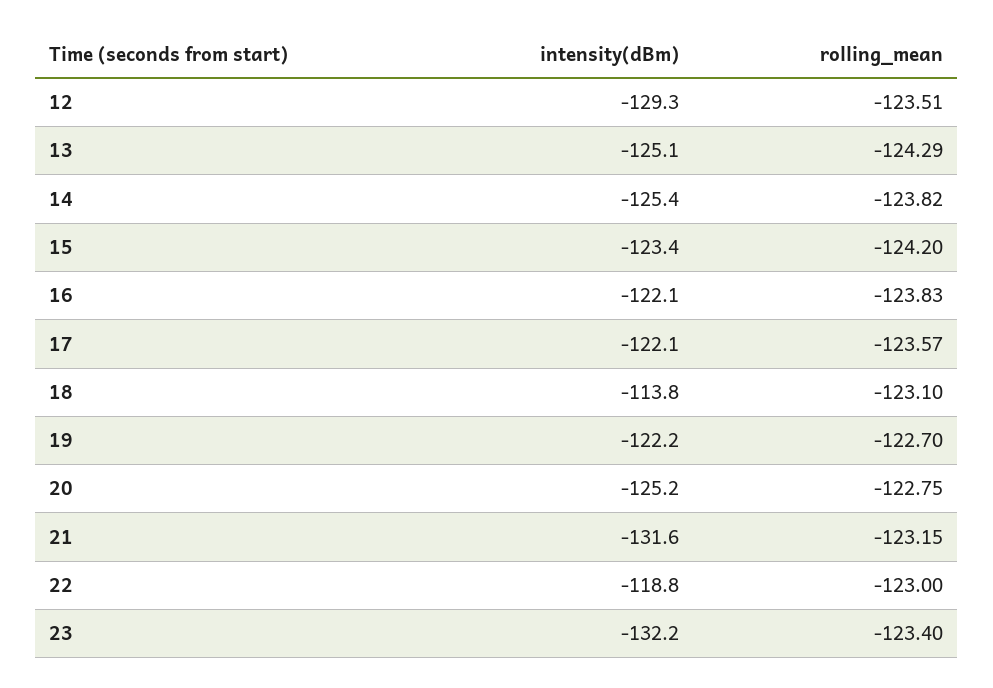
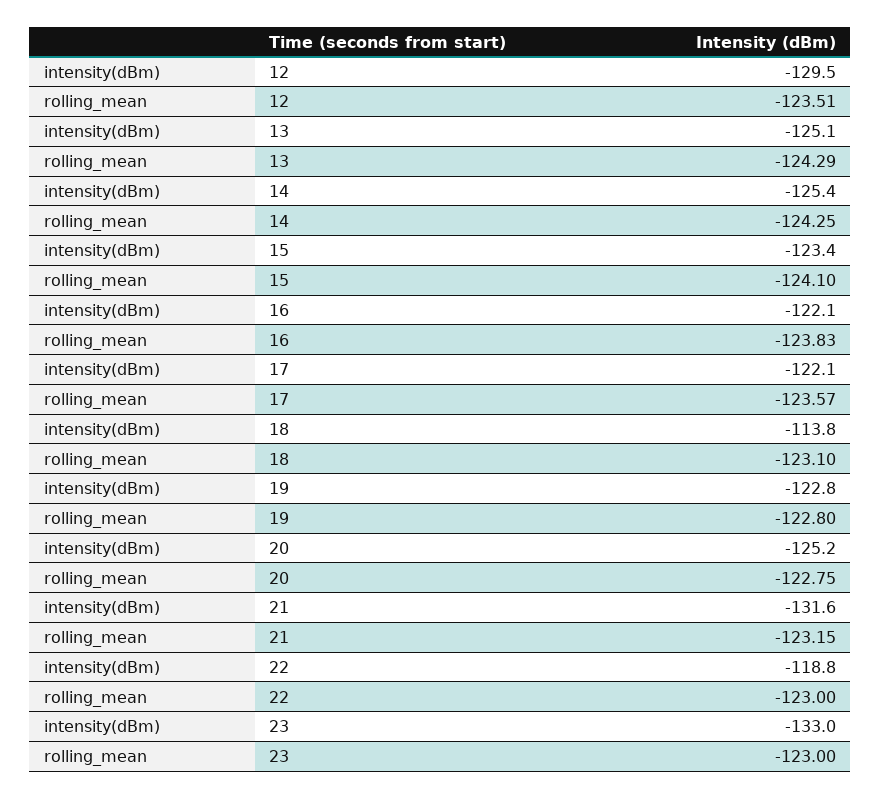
  {
    "intensity(dBm)": {
-     "12": -129.3,
+     "12": -129.5,
      "13": -125.1,
      "14": -125.4,
      "15": -123.4,
      "16": -122.1,
      "17": -122.1,
      "18": -113.8,
-     "19": -122.2,
+     "19": -122.8,
      "20": -125.2,
      "21": -131.6,
      "22": -118.8,
-     "23": -132.2
+     "23": -133
    },
    "rolling_mean": {
      "12": -123.51,
      "13": -124.29,
-     "14": -123.82,
+     "14": -124.25,
-     "15": -124.2,
+     "15": -124.1,
      "16": -123.83,
      "17": -123.57,
      "18": -123.1,
-     "19": -122.7,
+     "19": -122.8,
      "20": -122.75,
      "21": -123.15,
      "22": -123,
-     "23": -123.4
+     "23": -123
    }
  }

